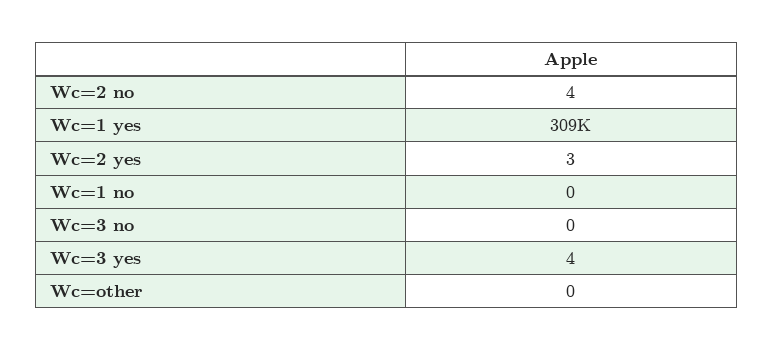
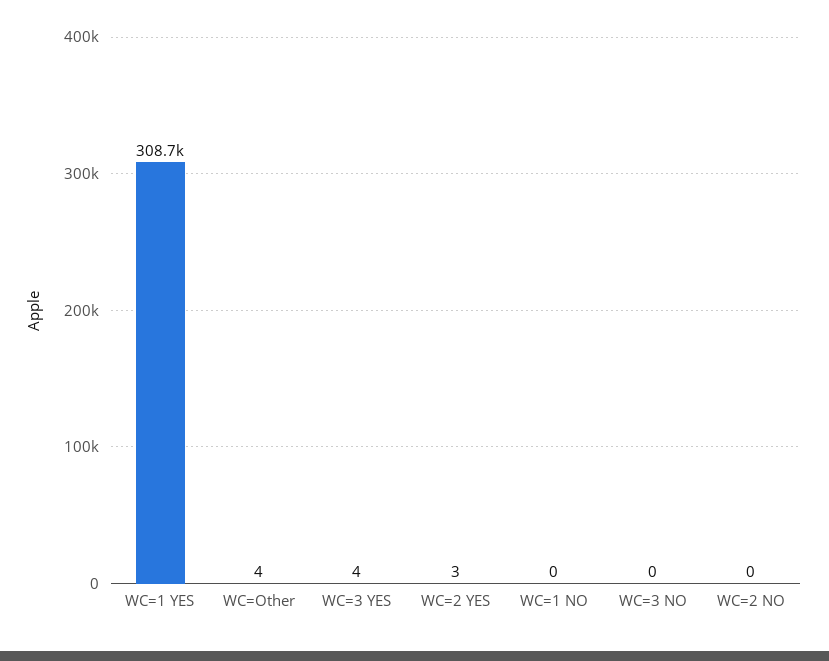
  {
-   "Wc=2 no": 4,
+   "Wc=2 no": 0,
    "Wc=1 yes": 308700,
    "Wc=2 yes": 3,
    "Wc=1 no": 0,
    "Wc=3 no": 0,
    "Wc=3 yes": 4,
-   "Wc=other": 0
+   "Wc=other": 4
  }

